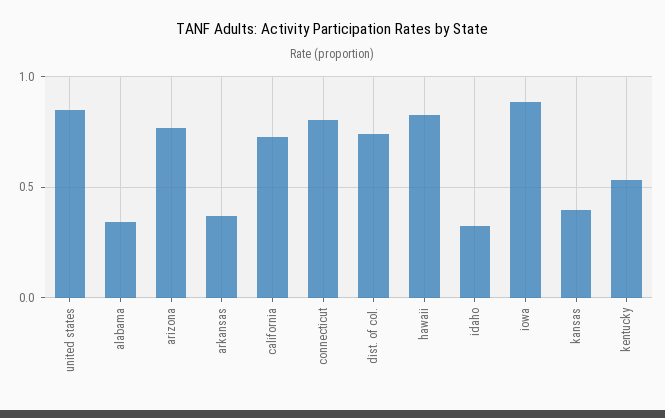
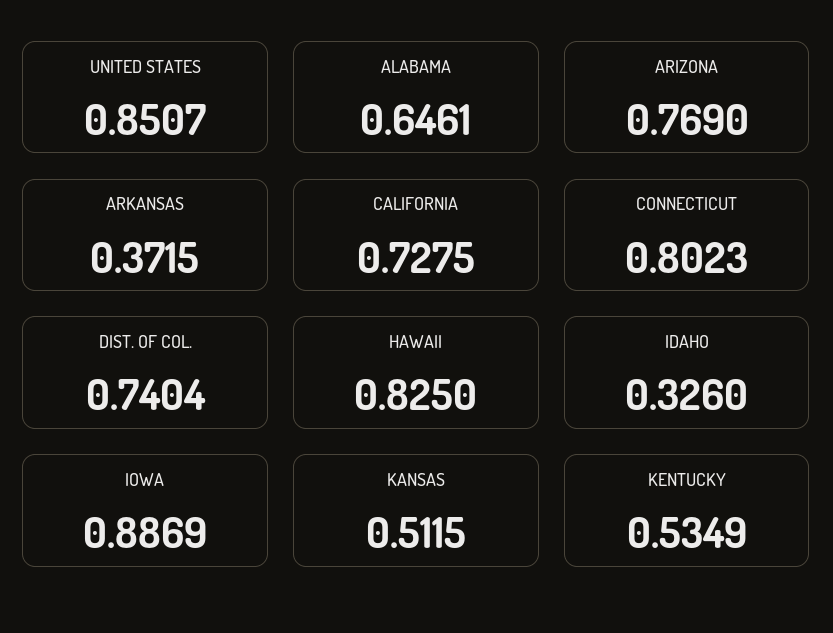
  {
    "united states": 0.8507,
-   "alabama": 0.35,
+   "alabama": 0.6461,
    "arizona": 0.769,
    "arkansas": 0.3715,
    "california": 0.7275,
    "connecticut": 0.8023,
    "dist. of col.": 0.7404,
    "hawaii": 0.825,
    "idaho": 0.326,
    "iowa": 0.8869,
-   "kansas": 0.4,
+   "kansas": 0.5115,
    "kentucky": 0.5349
  }

